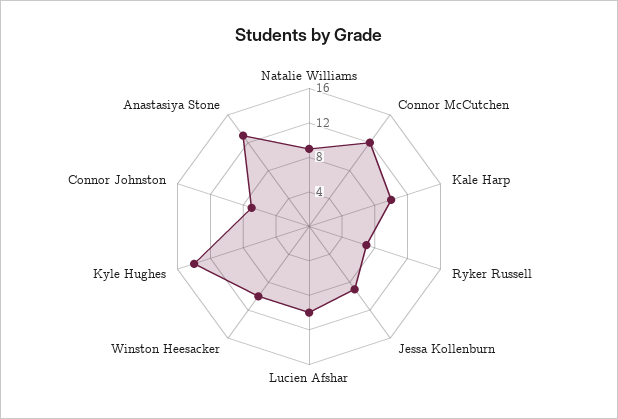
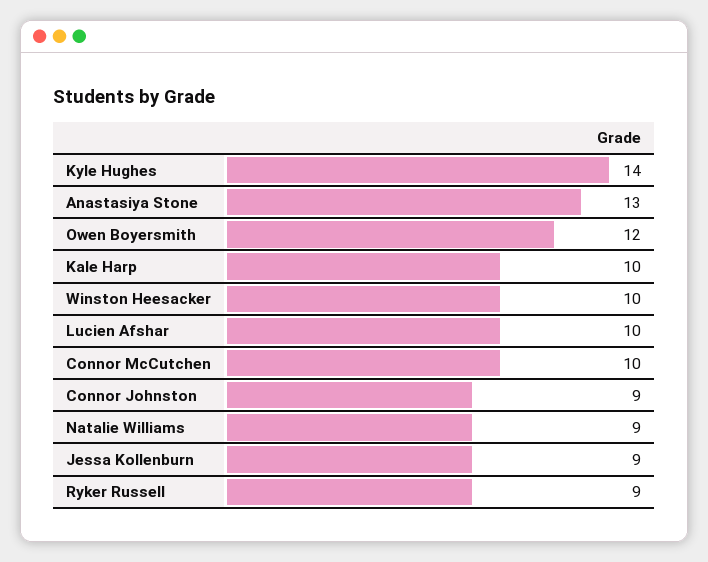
  {
    "Natalie Williams": 9,
-   "Connor McCutchen": 12,
+   "Connor McCutchen": 10,
    "Kale Harp": 10,
-   "Ryker Russell": 7,
+   "Ryker Russell": 9,
    "Jessa Kollenburn": 9,
    "Lucien Afshar": 10,
    "Winston Heesacker": 10,
    "Kyle Hughes": 14,
-   "Connor Johnston": 7,
+   "Connor Johnston": 9,
-   "Anastasiya Stone": 13
+   "Anastasiya Stone": 13,
+   "Owen Boyersmith": 12
  }

